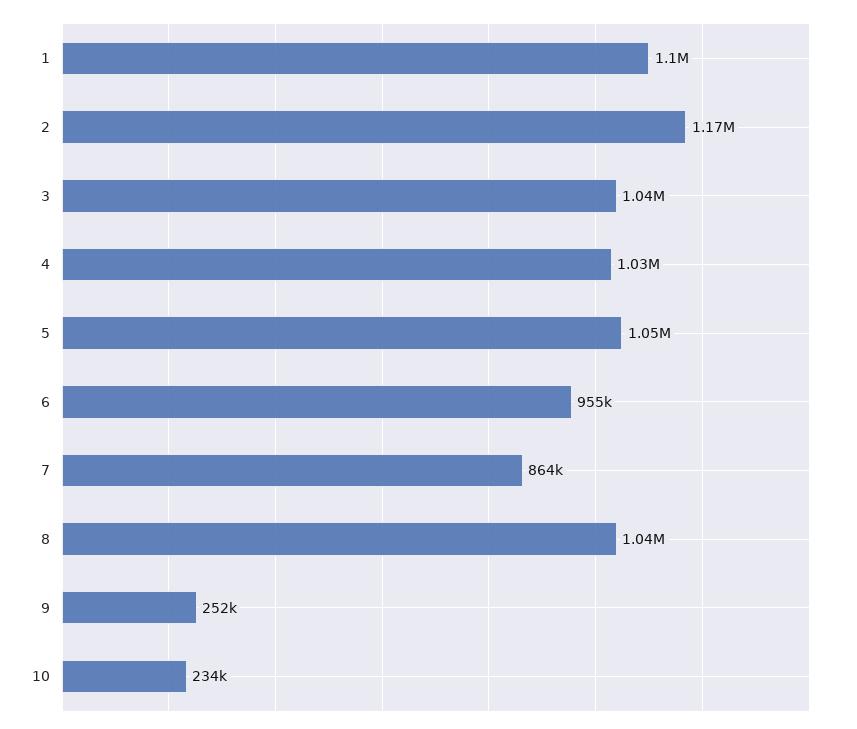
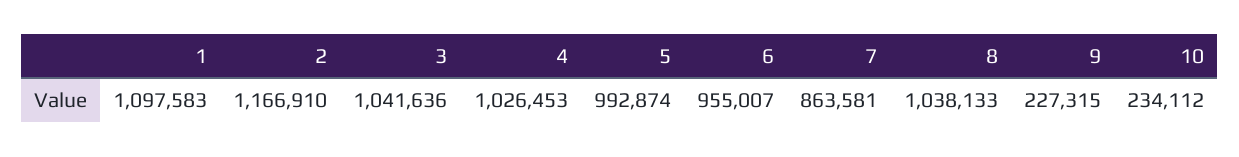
  {
    "1": 1097583,
    "2": 1166910,
    "3": 1041636,
    "4": 1026453,
-   "5": 1050000,
+   "5": 992874,
    "6": 955007,
    "7": 863581,
    "8": 1038133,
-   "9": 252000,
+   "9": 227315,
    "10": 234112
  }

